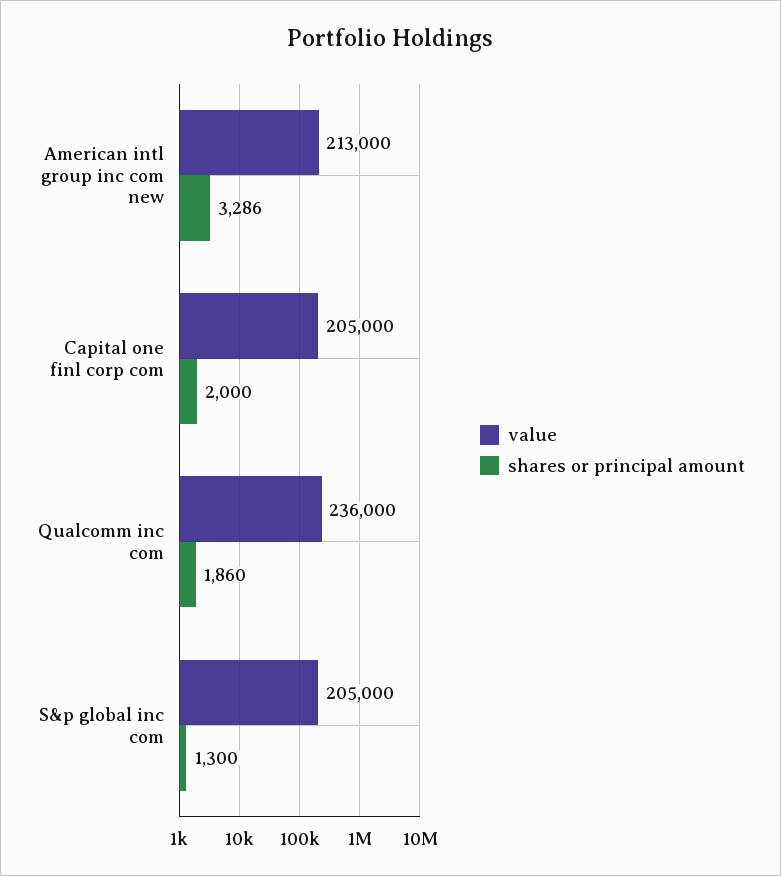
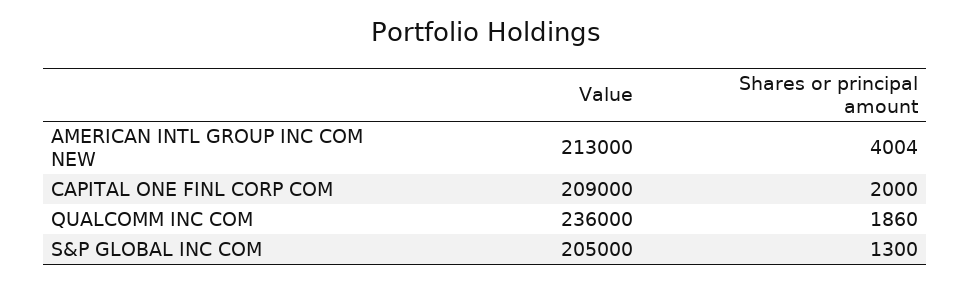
  {
    "value": {
      "American intl group inc com new": 213000,
-     "Capital one finl corp com": 205000,
+     "Capital one finl corp com": 209000,
      "Qualcomm inc com": 236000,
      "S&p global inc com": 205000
    },
    "shares or principal amount": {
-     "American intl group inc com new": 3286,
+     "American intl group inc com new": 4004,
      "Capital one finl corp com": 2000,
      "Qualcomm inc com": 1860,
      "S&p global inc com": 1300
    }
  }

